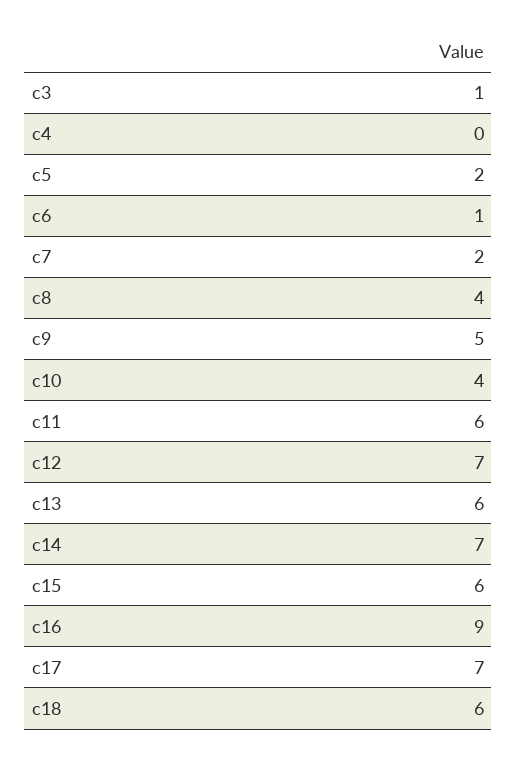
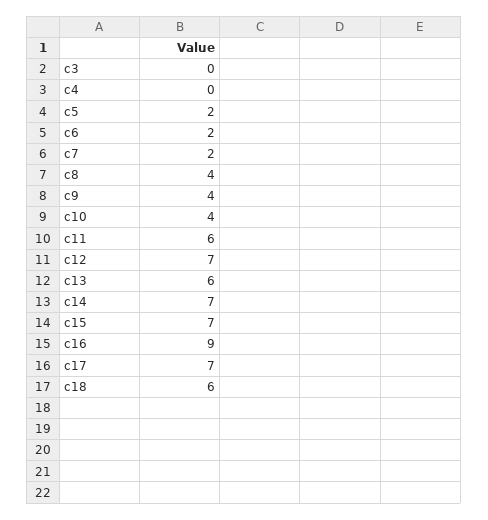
  {
-   "c3": 1,
+   "c3": 0,
    "c4": 0,
    "c5": 2,
-   "c6": 1,
+   "c6": 2,
    "c7": 2,
    "c8": 4,
-   "c9": 5,
+   "c9": 4,
    "c10": 4,
    "c11": 6,
    "c12": 7,
    "c13": 6,
    "c14": 7,
-   "c15": 6,
+   "c15": 7,
    "c16": 9,
    "c17": 7,
    "c18": 6
  }

